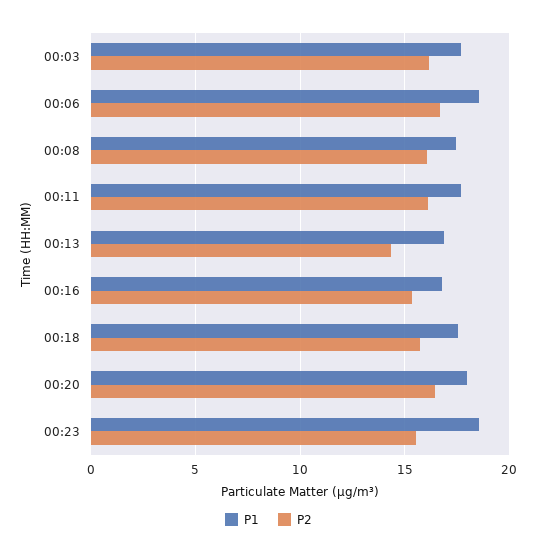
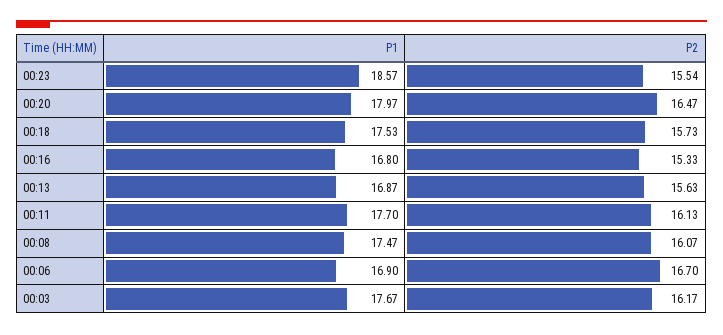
  {
    "P1": {
      "00:03": 17.67,
-     "00:06": 18.5,
+     "00:06": 16.9,
      "00:08": 17.47,
      "00:11": 17.7,
      "00:13": 16.87,
      "00:16": 16.8,
      "00:18": 17.53,
      "00:20": 17.97,
      "00:23": 18.57
    },
    "P2": {
      "00:03": 16.17,
      "00:06": 16.7,
      "00:08": 16.07,
      "00:11": 16.13,
-     "00:13": 14.5,
+     "00:13": 15.63,
      "00:16": 15.33,
      "00:18": 15.73,
      "00:20": 16.47,
      "00:23": 15.54
    }
  }

